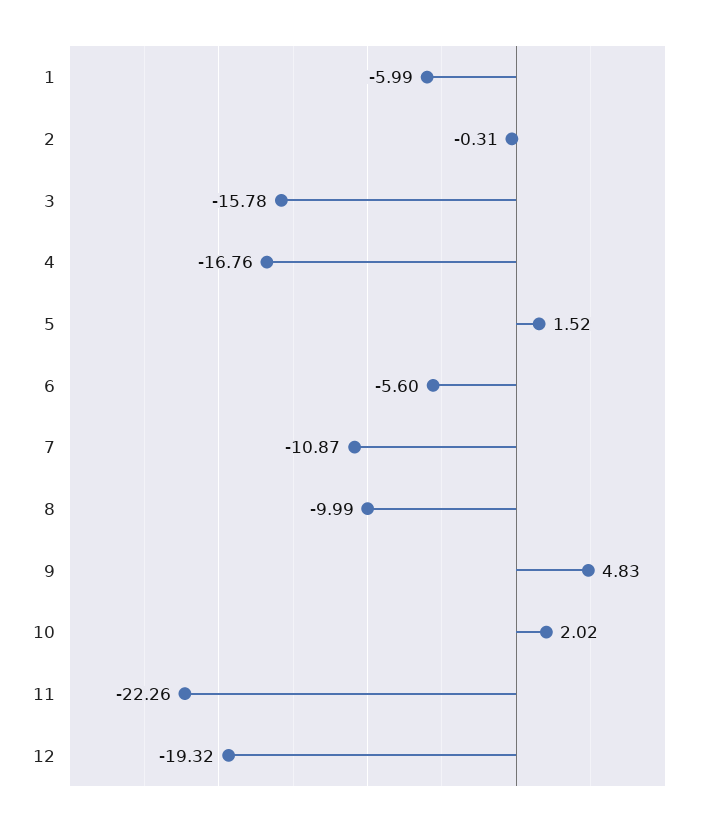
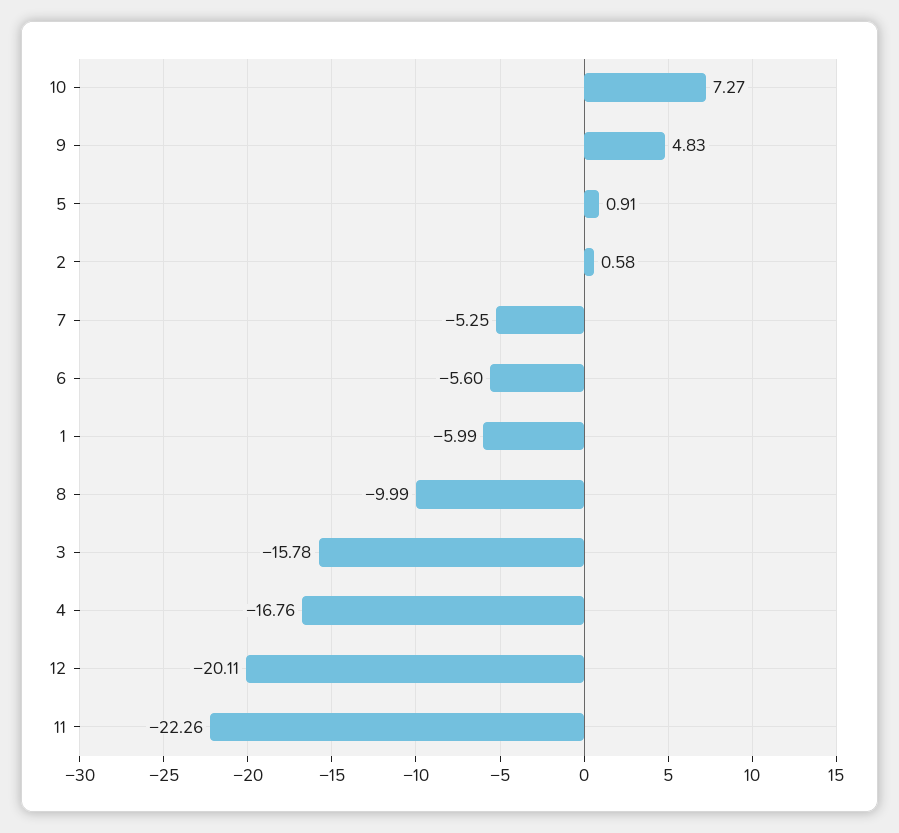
  {
    "1": -5.99,
-   "2": -0.31,
+   "2": 0.58,
    "3": -15.78,
    "4": -16.76,
-   "5": 1.52,
+   "5": 0.91,
    "6": -5.6,
-   "7": -10.87,
+   "7": -5.25,
    "8": -9.99,
    "9": 4.83,
-   "10": 2.02,
+   "10": 7.27,
    "11": -22.26,
-   "12": -19.32
+   "12": -20.11
  }

